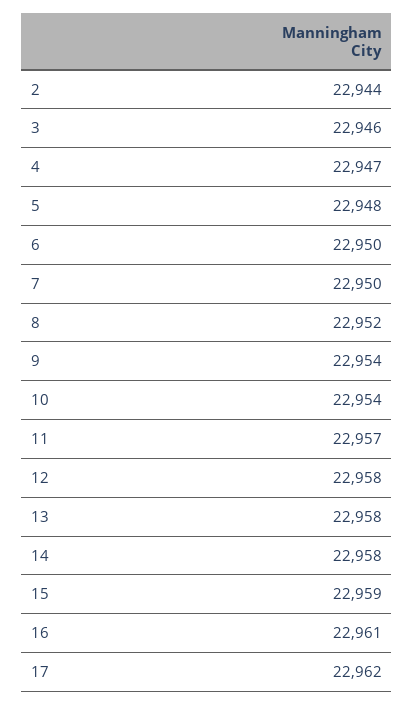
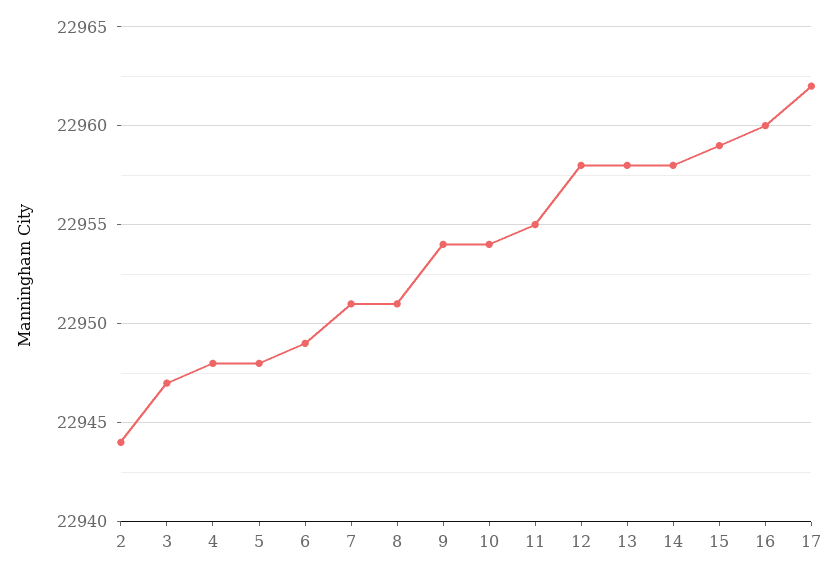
  {
    "2": 22944,
-   "3": 22946,
+   "3": 22947,
-   "4": 22947,
+   "4": 22948,
    "5": 22948,
-   "6": 22950,
+   "6": 22949,
-   "7": 22950,
+   "7": 22951,
-   "8": 22952,
+   "8": 22951,
    "9": 22954,
    "10": 22954,
-   "11": 22957,
+   "11": 22955,
    "12": 22958,
    "13": 22958,
    "14": 22958,
    "15": 22959,
-   "16": 22961,
+   "16": 22960,
    "17": 22962
  }

